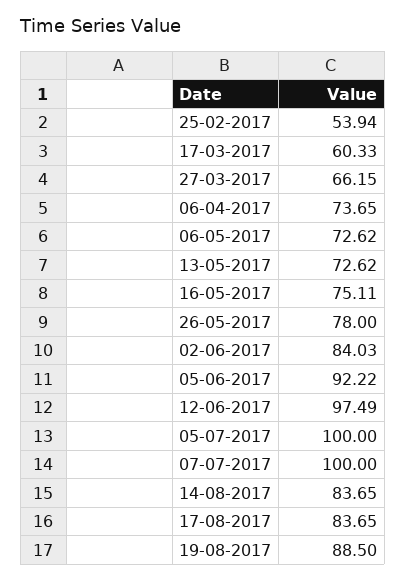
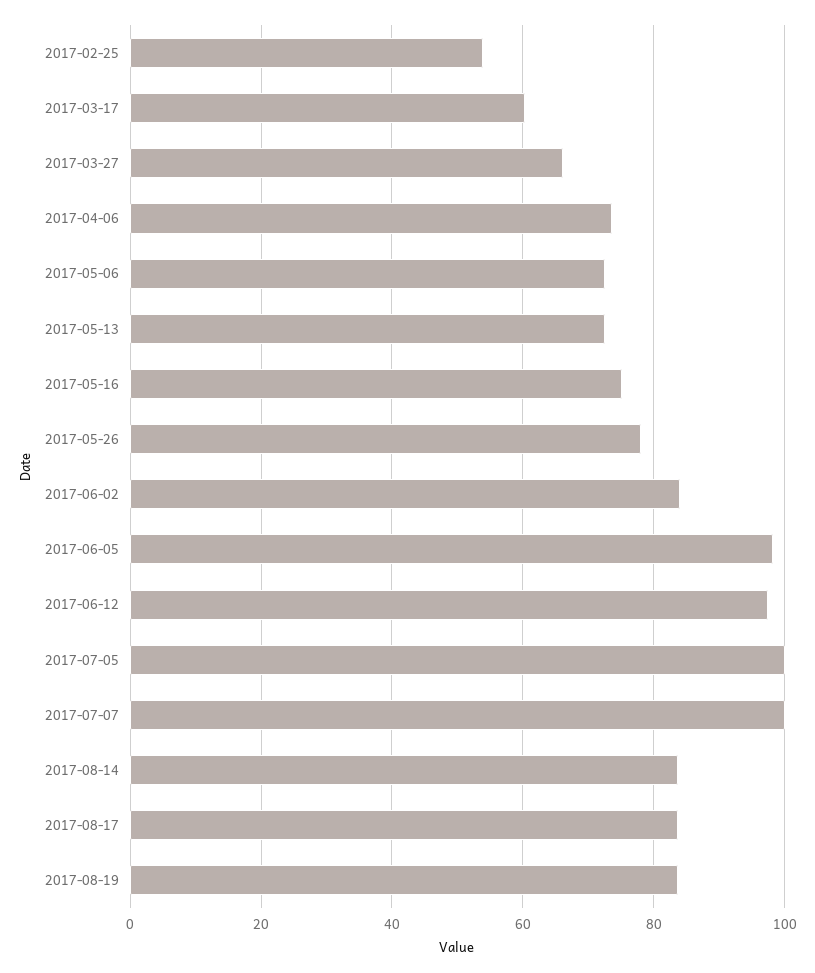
  {
    "25-02-2017": 53.94,
    "17-03-2017": 60.33,
    "27-03-2017": 66.15,
    "06-04-2017": 73.65,
    "06-05-2017": 72.62,
    "13-05-2017": 72.62,
    "16-05-2017": 75.11,
    "26-05-2017": 78,
    "02-06-2017": 84.03,
-   "05-06-2017": 92.22,
+   "05-06-2017": 98,
    "12-06-2017": 97.49,
    "05-07-2017": 100,
    "07-07-2017": 100,
    "14-08-2017": 83.65,
    "17-08-2017": 83.65,
-   "19-08-2017": 88.5
+   "19-08-2017": 84
  }

